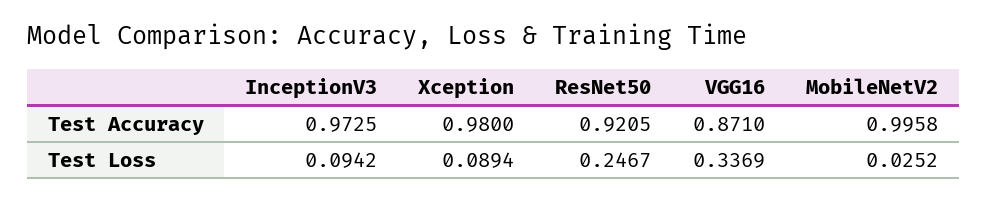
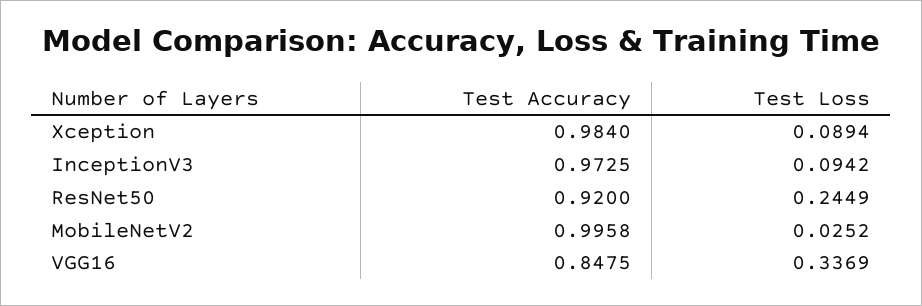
  {
    "InceptionV3": {
      "Test Accuracy": 0.9725,
      "Test Loss": 0.0942
    },
    "Xception": {
-     "Test Accuracy": 0.98,
+     "Test Accuracy": 0.984,
      "Test Loss": 0.0894
    },
    "ResNet50": {
-     "Test Accuracy": 0.9205,
+     "Test Accuracy": 0.92,
-     "Test Loss": 0.2467
+     "Test Loss": 0.2449
    },
    "VGG16": {
-     "Test Accuracy": 0.871,
+     "Test Accuracy": 0.8475,
      "Test Loss": 0.3369
    },
    "MobileNetV2": {
      "Test Accuracy": 0.9958,
      "Test Loss": 0.0252
    }
  }

